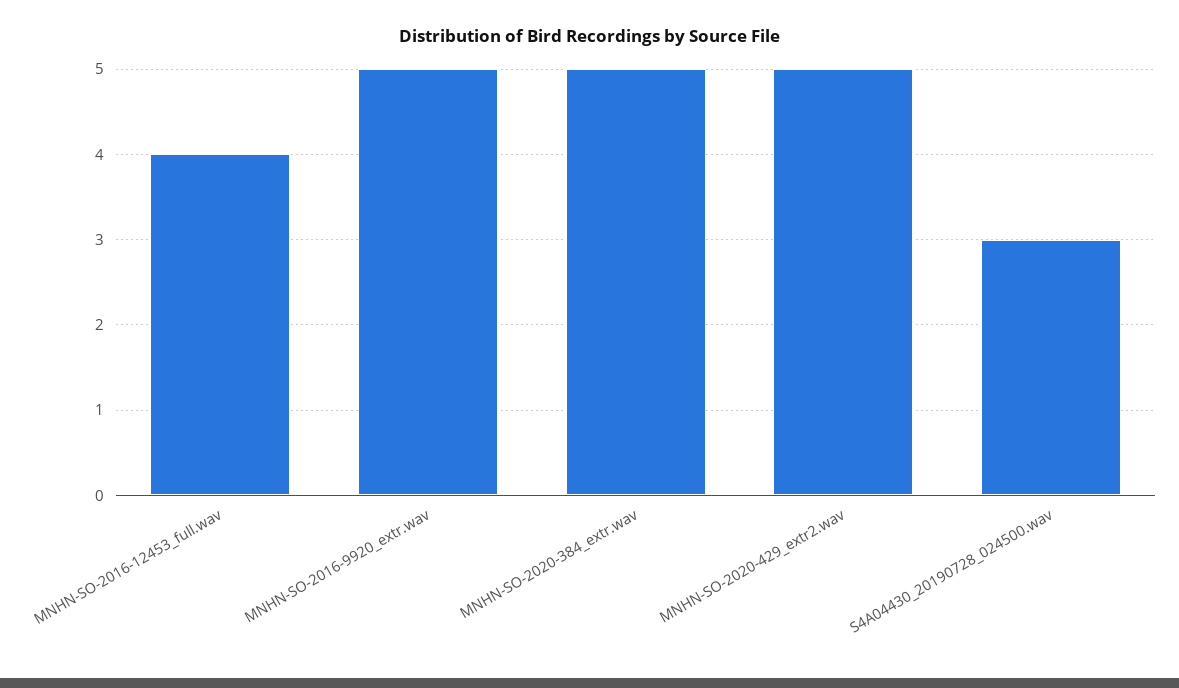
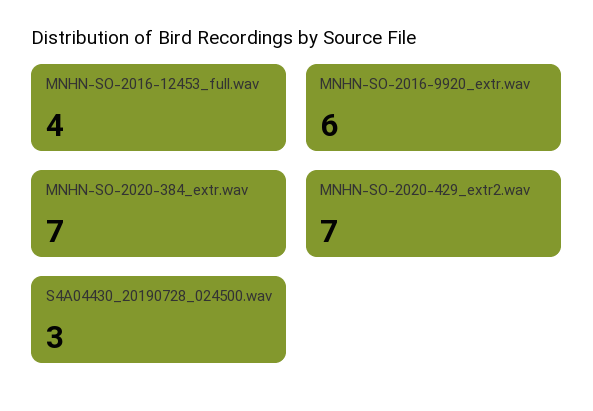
  {
    "MNHN-SO-2016-12453_full.wav": 4,
-   "MNHN-SO-2016-9920_extr.wav": 5,
+   "MNHN-SO-2016-9920_extr.wav": 6,
-   "MNHN-SO-2020-384_extr.wav": 5,
+   "MNHN-SO-2020-384_extr.wav": 7,
-   "MNHN-SO-2020-429_extr2.wav": 5,
+   "MNHN-SO-2020-429_extr2.wav": 7,
    "S4A04430_20190728_024500.wav": 3
  }

